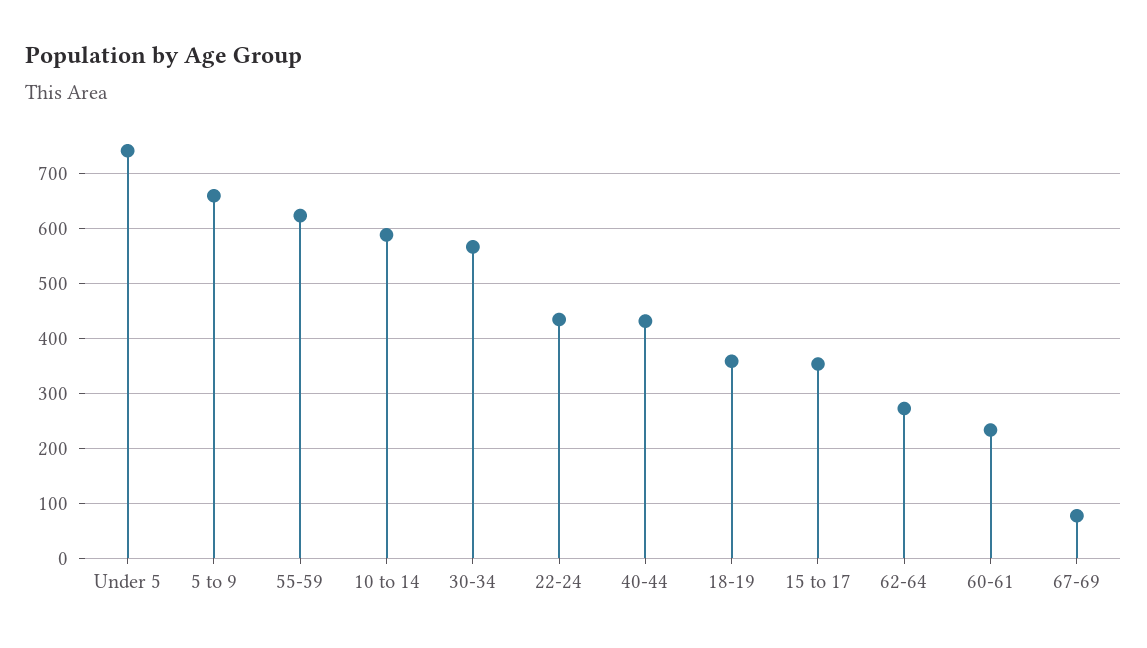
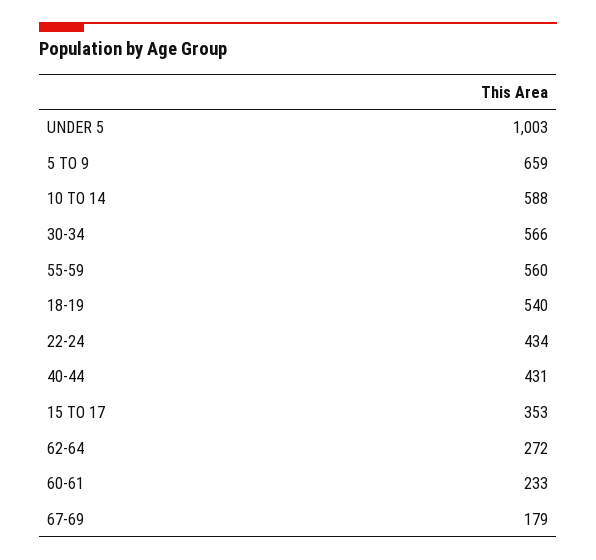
  {
-   "Under 5": 740,
+   "Under 5": 1003,
    "5 to 9": 659,
-   "55-59": 620,
+   "55-59": 560,
    "10 to 14": 588,
    "30-34": 566,
    "22-24": 434,
    "40-44": 431,
-   "18-19": 360,
+   "18-19": 540,
    "15 to 17": 353,
    "62-64": 272,
    "60-61": 233,
-   "67-69": 80
+   "67-69": 179
  }

